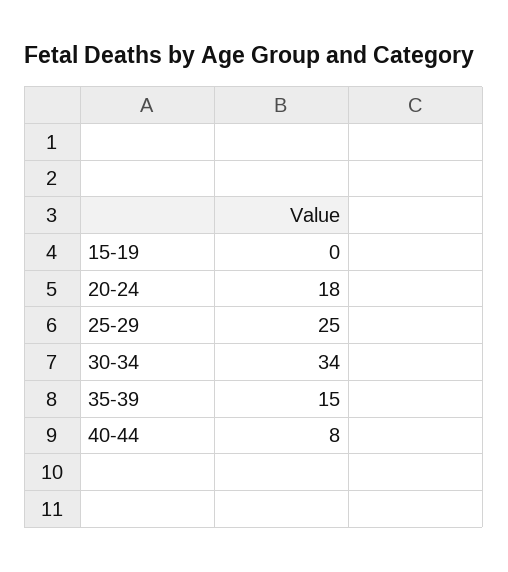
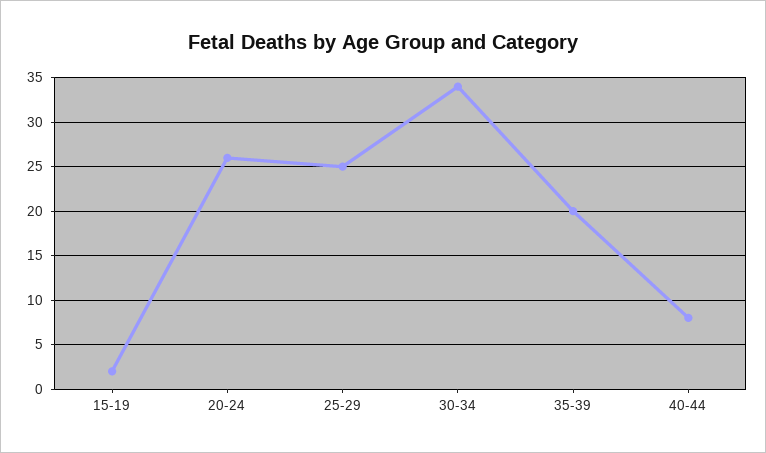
  {
-   "15-19": 0,
+   "15-19": 2,
-   "20-24": 18,
+   "20-24": 26,
    "25-29": 25,
    "30-34": 34,
-   "35-39": 15,
+   "35-39": 20,
    "40-44": 8
  }

